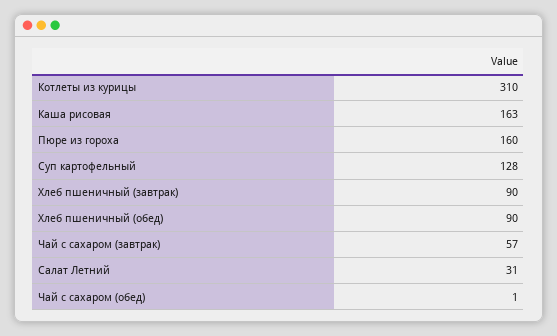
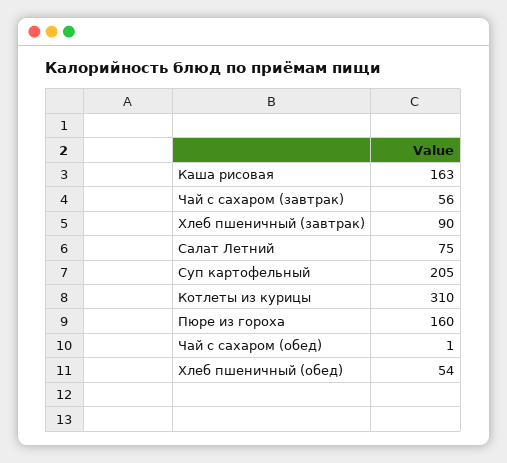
  {
    "Котлеты из курицы": 310,
    "Каша рисовая": 163,
    "Пюре из гороха": 160,
-   "Суп картофельный": 128,
+   "Суп картофельный": 205,
    "Хлеб пшеничный (завтрак)": 90,
-   "Хлеб пшеничный (обед)": 90,
+   "Хлеб пшеничный (обед)": 54,
-   "Чай с сахаром (завтрак)": 57,
+   "Чай с сахаром (завтрак)": 56,
-   "Салат Летний": 31,
+   "Салат Летний": 75,
    "Чай с сахаром (обед)": 1
  }

